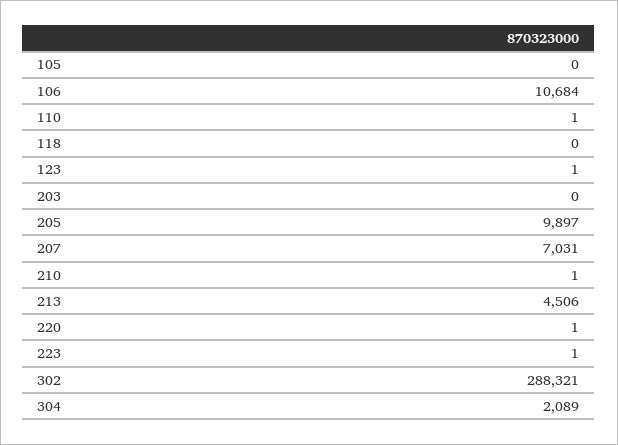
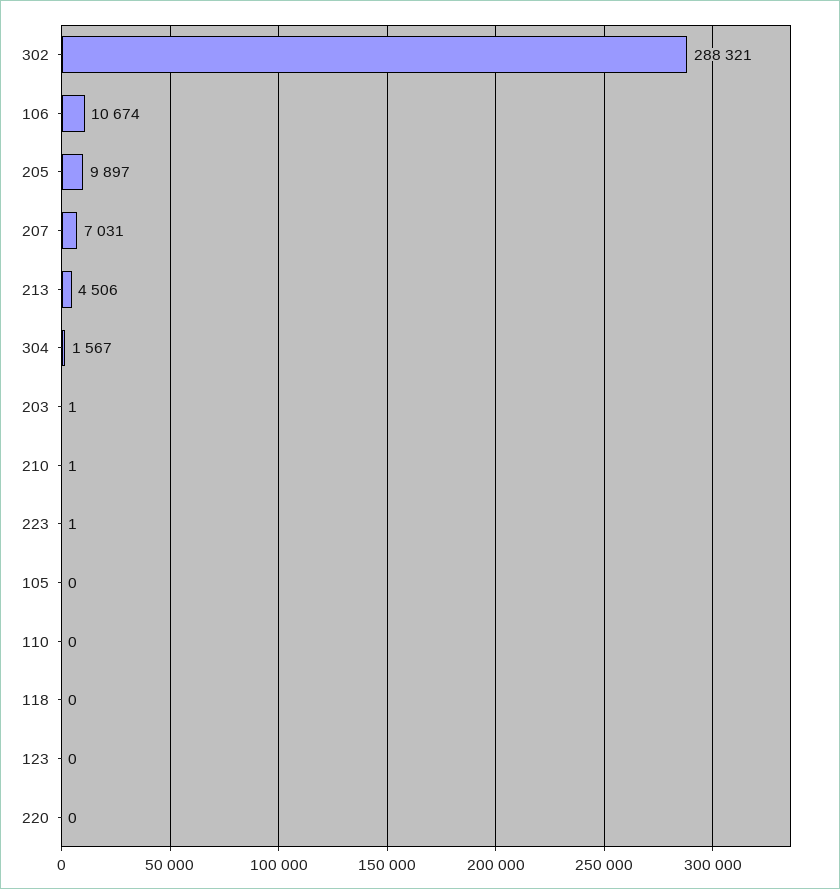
  {
    "105": 0,
-   "106": 10684,
+   "106": 10674,
-   "110": 1,
+   "110": 0,
    "118": 0,
-   "123": 1,
+   "123": 0,
-   "203": 0,
+   "203": 1,
    "205": 9897,
    "207": 7031,
    "210": 1,
    "213": 4506,
-   "220": 1,
+   "220": 0,
    "223": 1,
    "302": 288321,
-   "304": 2089
+   "304": 1567
  }

